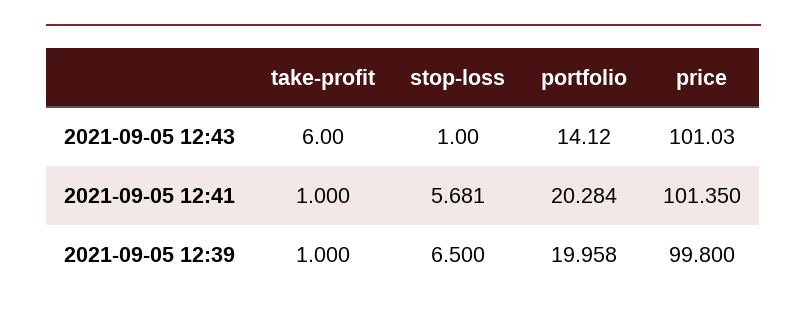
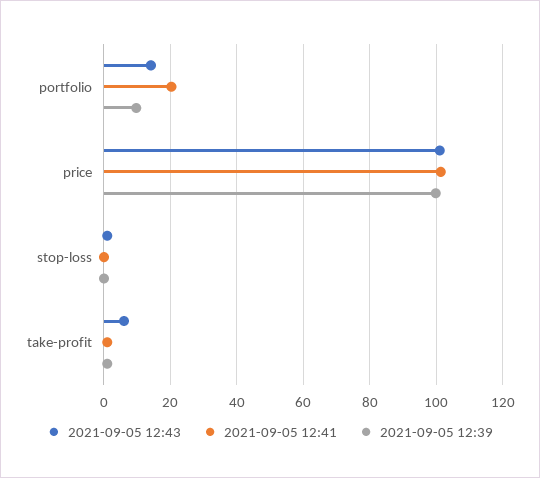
  {
    "2021-09-05 12:43": {
      "take-profit": 6,
      "stop-loss": 1,
      "portfolio": 14.12,
      "price": 101.03
    },
    "2021-09-05 12:41": {
      "take-profit": 1,
-     "stop-loss": 5.681,
+     "stop-loss": 0,
      "portfolio": 20.284,
      "price": 101.35
    },
    "2021-09-05 12:39": {
      "take-profit": 1,
-     "stop-loss": 6.5,
+     "stop-loss": 0,
-     "portfolio": 19.958,
+     "portfolio": 10,
      "price": 99.8
    }
  }

